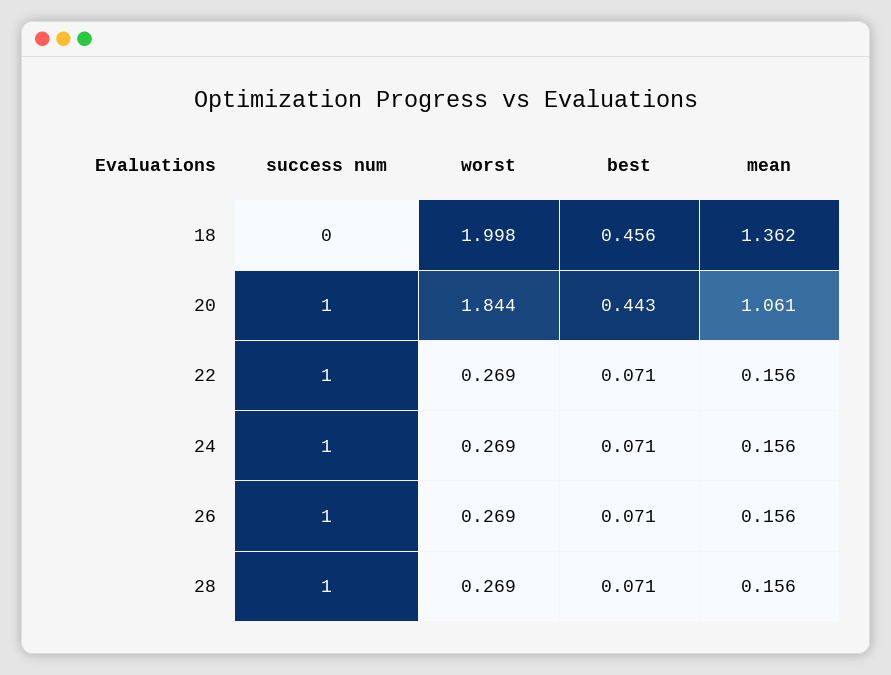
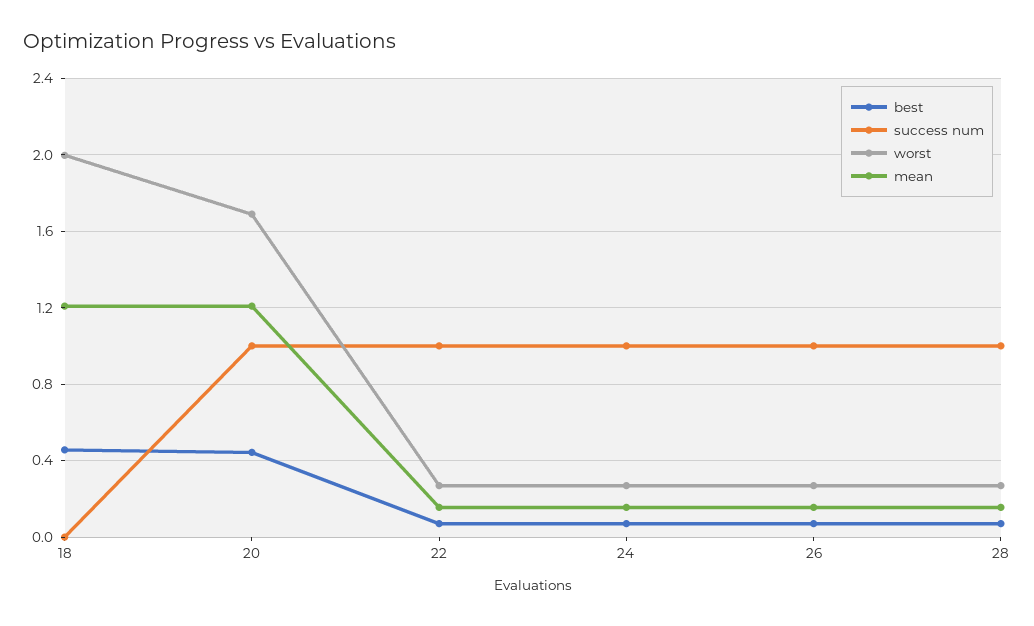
  {
    "success num": {
      "18": 0,
      "20": 1,
      "22": 1,
      "24": 1,
      "26": 1,
      "28": 1
    },
    "worst": {
      "18": 1.998,
-     "20": 1.844,
+     "20": 1.7,
      "22": 0.269,
      "24": 0.269,
      "26": 0.269,
      "28": 0.269
    },
    "best": {
      "18": 0.456,
      "20": 0.443,
      "22": 0.071,
      "24": 0.071,
      "26": 0.071,
      "28": 0.071
    },
    "mean": {
-     "18": 1.362,
+     "18": 1.2,
-     "20": 1.061,
+     "20": 1.2,
      "22": 0.156,
      "24": 0.156,
      "26": 0.156,
      "28": 0.156
    }
  }

